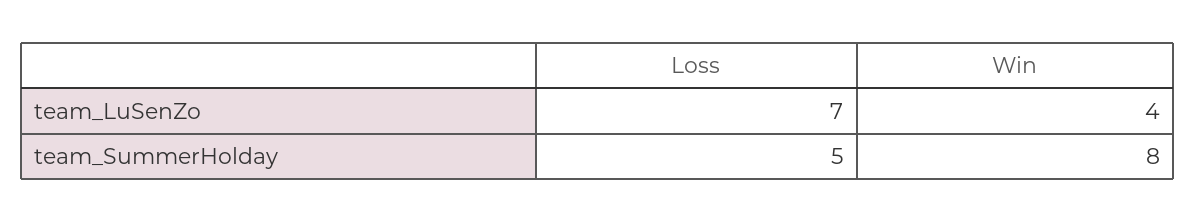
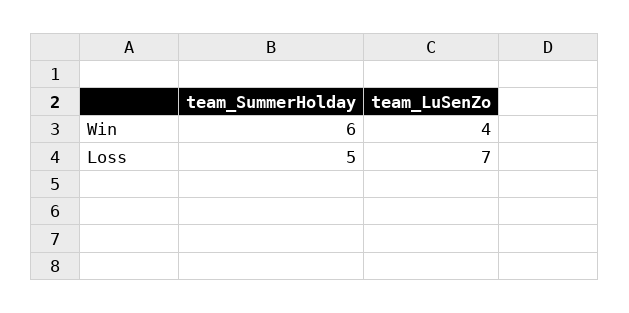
  {
    "Loss": {
      "team_LuSenZo": 7,
      "team_SummerHolday": 5
    },
    "Win": {
      "team_LuSenZo": 4,
-     "team_SummerHolday": 8
+     "team_SummerHolday": 6
    }
  }

